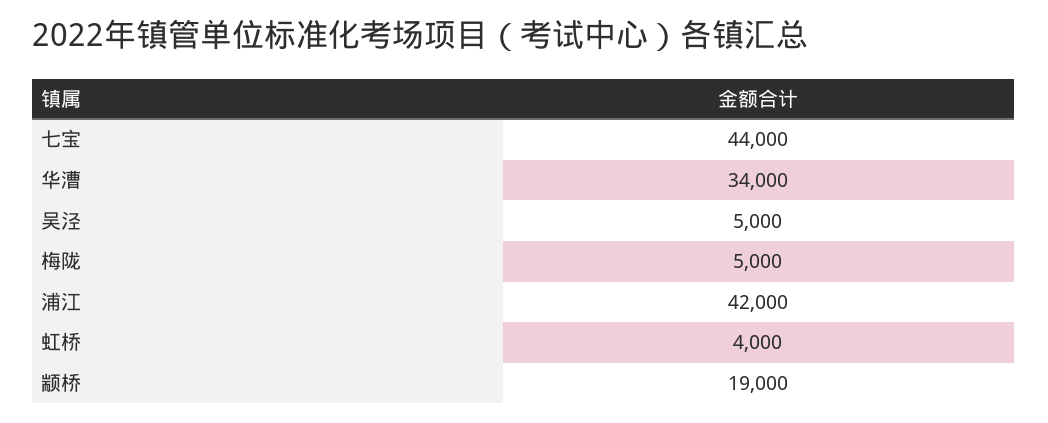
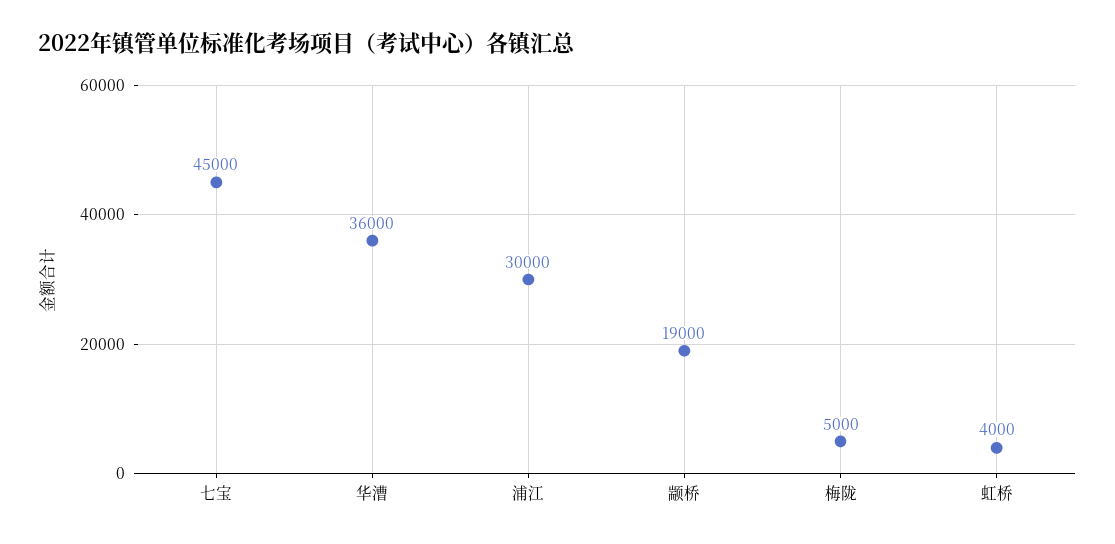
  {
-   "七宝": 44000,
+   "七宝": 45000,
-   "华漕": 34000,
+   "华漕": 36000,
-   "吴泾": 5000,
    "梅陇": 5000,
-   "浦江": 42000,
+   "浦江": 30000,
    "虹桥": 4000,
    "颛桥": 19000
  }

